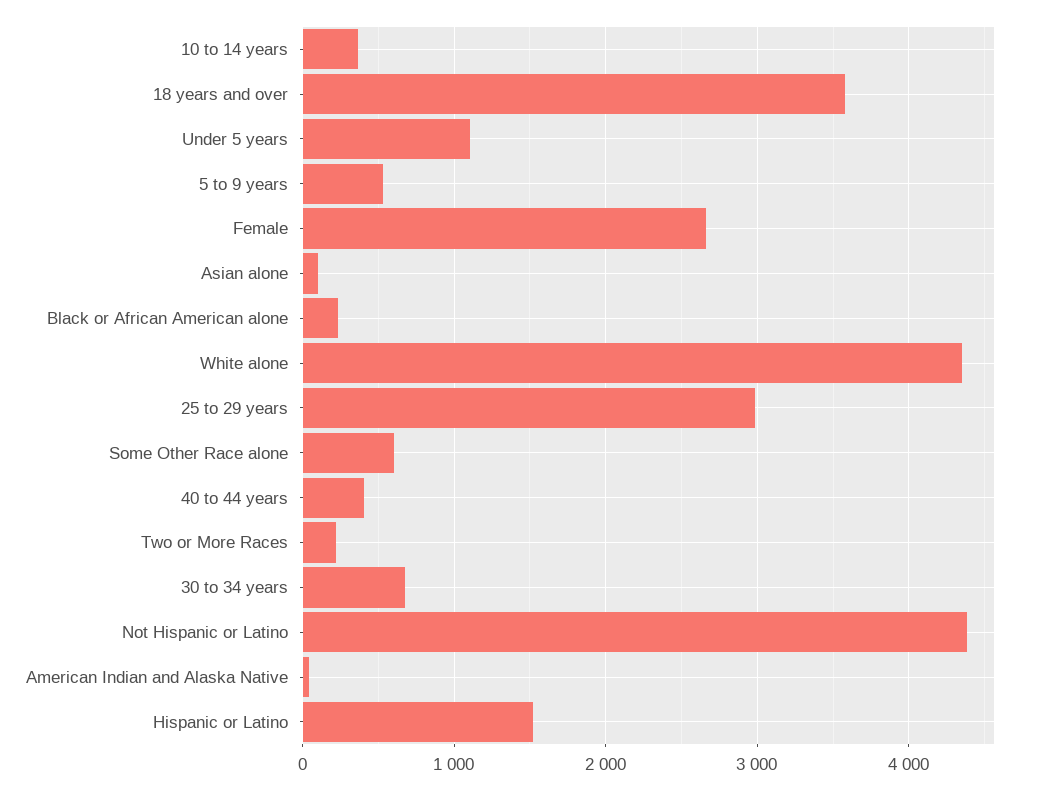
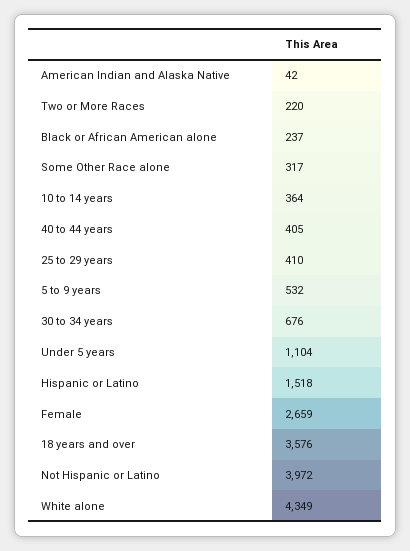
  {
    "10 to 14 years": 364,
    "18 years and over": 3576,
    "Under 5 years": 1104,
    "5 to 9 years": 532,
    "Female": 2659,
-   "Asian alone": 100,
    "Black or African American alone": 237,
    "White alone": 4349,
-   "25 to 29 years": 3000,
+   "25 to 29 years": 410,
-   "Some Other Race alone": 600,
+   "Some Other Race alone": 317,
    "40 to 44 years": 405,
    "Two or More Races": 220,
    "30 to 34 years": 676,
-   "Not Hispanic or Latino": 4400,
+   "Not Hispanic or Latino": 3972,
    "American Indian and Alaska Native": 42,
    "Hispanic or Latino": 1518
  }

